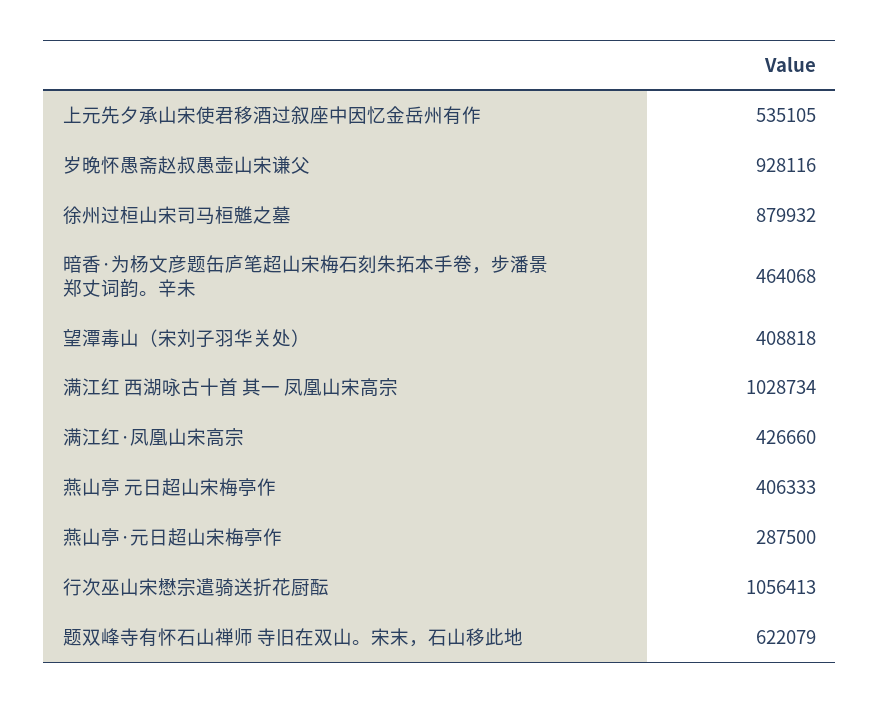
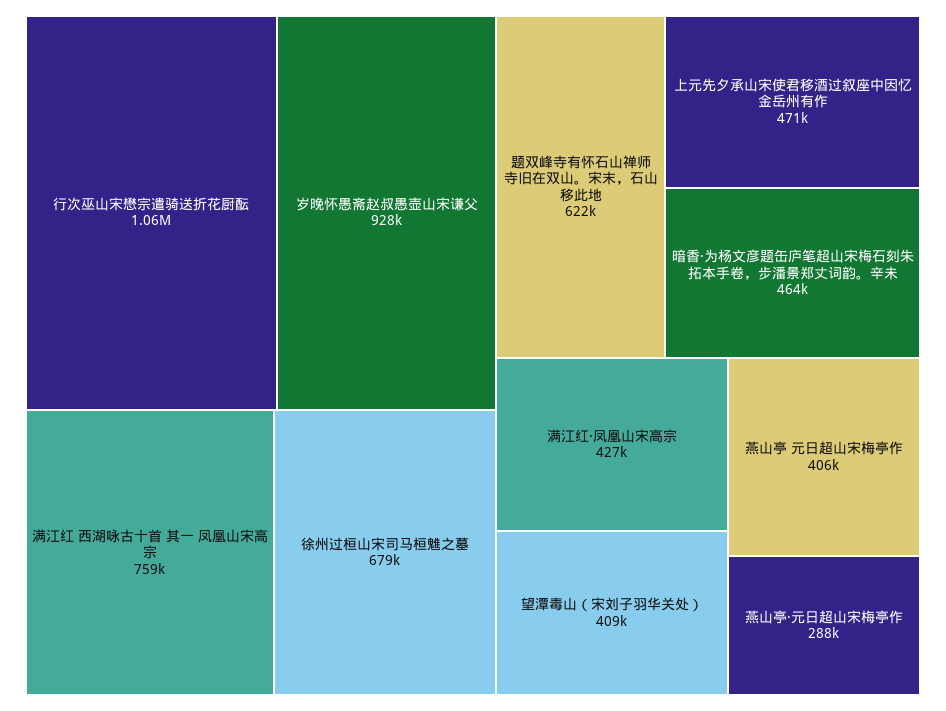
  {
-   "上元先夕承山宋使君移酒过叙座中因忆金岳州有作": 535105,
+   "上元先夕承山宋使君移酒过叙座中因忆金岳州有作": 471000,
    "岁晚怀愚斋赵叔愚壶山宋谦父": 928116,
-   "徐州过桓山宋司马桓魋之墓": 879932,
+   "徐州过桓山宋司马桓魋之墓": 679000,
    "暗香·为杨文彦题缶庐笔超山宋梅石刻朱拓本手卷，步潘景郑丈词韵。辛未": 464068,
    "望潭毒山（宋刘子羽华关处）": 408818,
-   "满江红 西湖咏古十首 其一 凤凰山宋高宗": 1028734,
+   "满江红 西湖咏古十首 其一 凤凰山宋高宗": 759000,
    "满江红·凤凰山宋高宗": 426660,
    "燕山亭 元日超山宋梅亭作": 406333,
    "燕山亭·元日超山宋梅亭作": 287500,
    "行次巫山宋懋宗遣骑送折花厨酝": 1056413,
    "题双峰寺有怀石山禅师 寺旧在双山。宋末，石山移此地": 622079
  }

